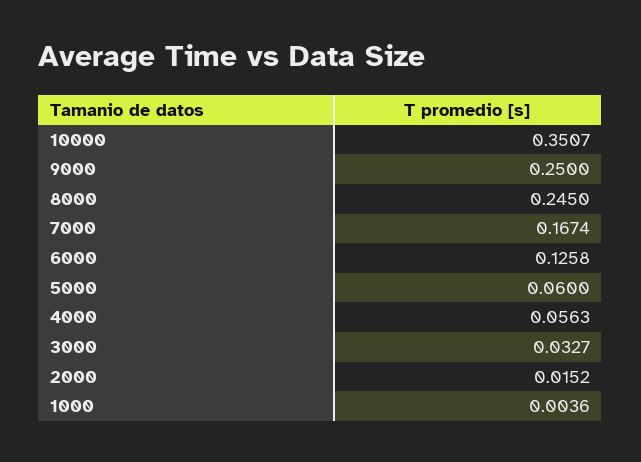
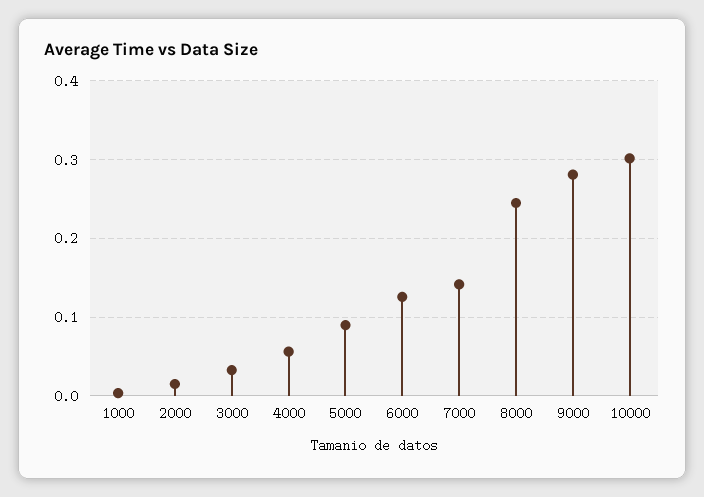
  {
-   "10000": 0.3507,
+   "10000": 0.3,
-   "9000": 0.25,
+   "9000": 0.28,
    "8000": 0.245,
-   "7000": 0.1674,
+   "7000": 0.14,
    "6000": 0.1258,
-   "5000": 0.06,
+   "5000": 0.09,
    "4000": 0.0563,
    "3000": 0.0327,
    "2000": 0.0152,
    "1000": 0.0036
  }

